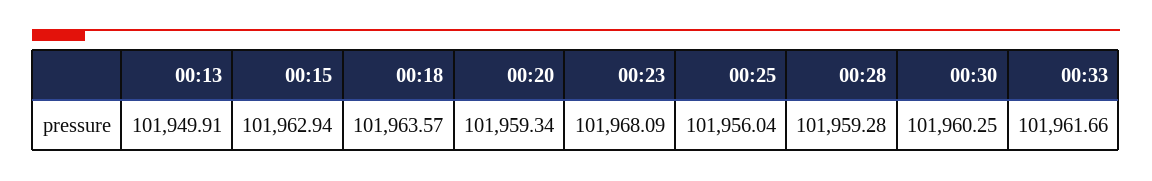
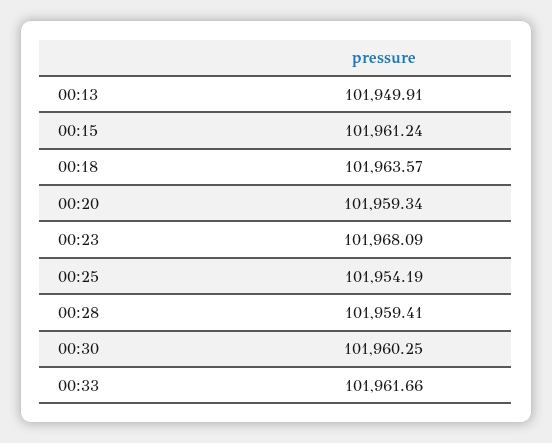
  {
    "00:13": 101949.91,
-   "00:15": 101962.94,
+   "00:15": 101961.24,
    "00:18": 101963.57,
    "00:20": 101959.34,
    "00:23": 101968.09,
-   "00:25": 101956.04,
+   "00:25": 101954.19,
-   "00:28": 101959.28,
+   "00:28": 101959.41,
    "00:30": 101960.25,
    "00:33": 101961.66
  }

